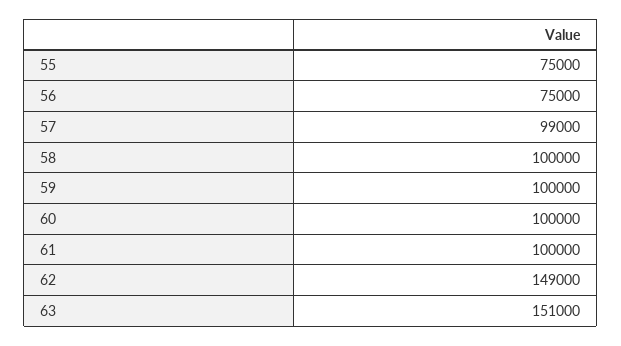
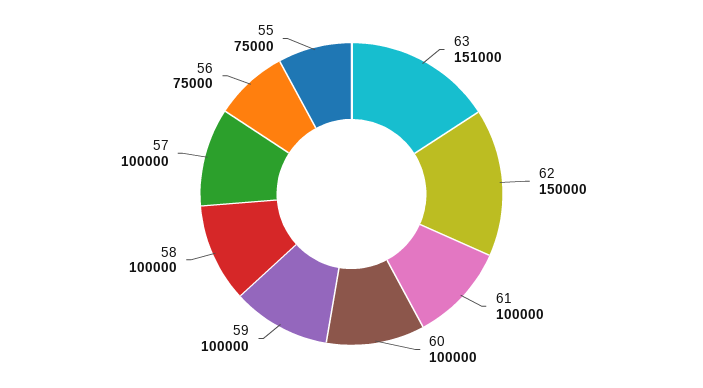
  {
    "55": 75000,
    "56": 75000,
-   "57": 99000,
+   "57": 100000,
    "58": 100000,
    "59": 100000,
    "60": 100000,
    "61": 100000,
-   "62": 149000,
+   "62": 150000,
    "63": 151000
  }

